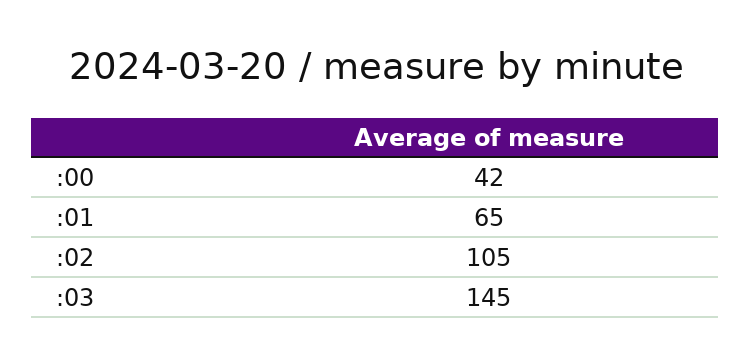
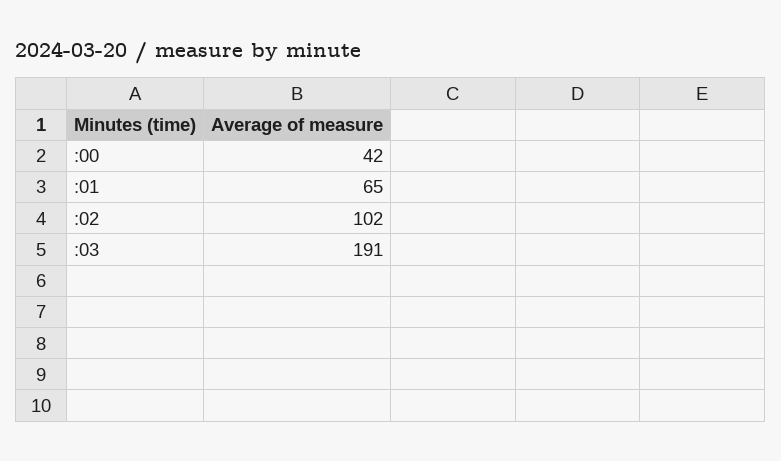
  {
    ":00": 42,
    ":01": 65,
-   ":02": 105,
+   ":02": 102,
-   ":03": 145
+   ":03": 191
  }

